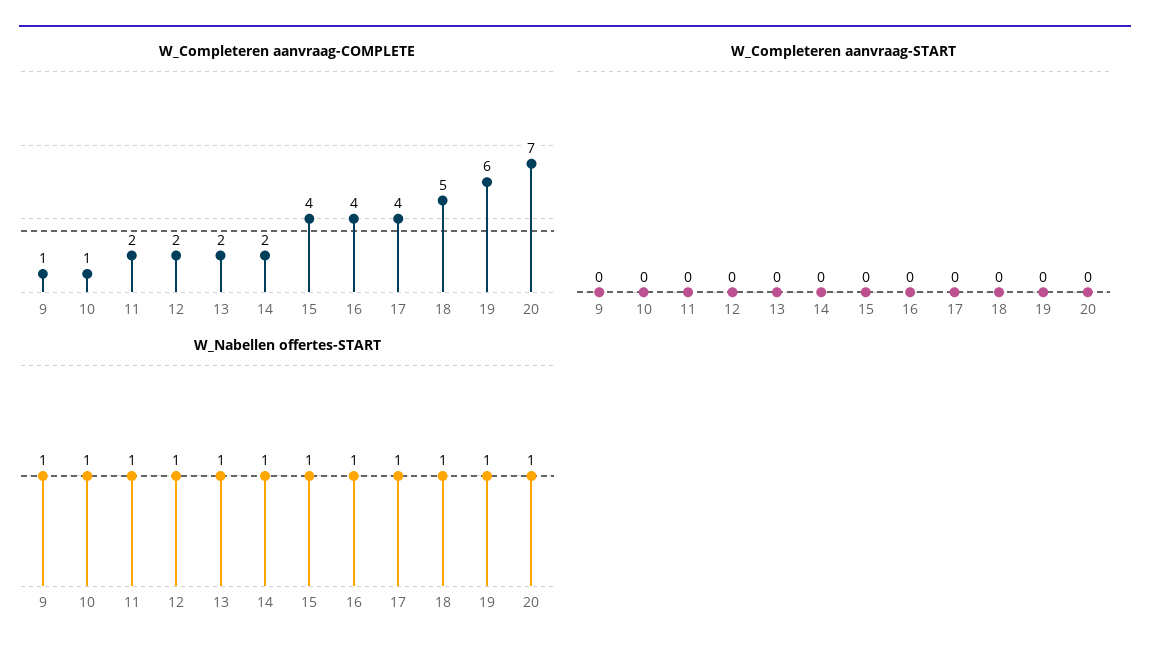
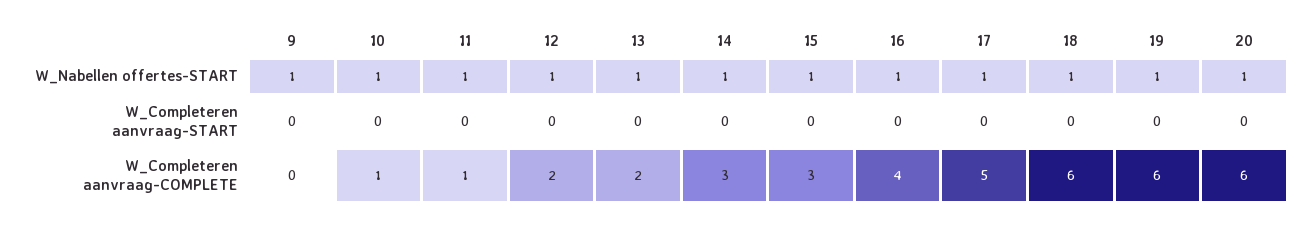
  {
    "W_Completeren aanvraag-COMPLETE": {
-     "9": 1,
+     "9": 0,
      "10": 1,
-     "11": 2,
+     "11": 1,
      "12": 2,
      "13": 2,
-     "14": 2,
+     "14": 3,
-     "15": 4,
+     "15": 3,
      "16": 4,
-     "17": 4,
+     "17": 5,
-     "18": 5,
+     "18": 6,
      "19": 6,
-     "20": 7
+     "20": 6
    },
    "W_Completeren aanvraag-START": {
      "9": 0,
      "10": 0,
      "11": 0,
      "12": 0,
      "13": 0,
      "14": 0,
      "15": 0,
      "16": 0,
      "17": 0,
      "18": 0,
      "19": 0,
      "20": 0
    },
    "W_Nabellen offertes-START": {
      "9": 1,
      "10": 1,
      "11": 1,
      "12": 1,
      "13": 1,
      "14": 1,
      "15": 1,
      "16": 1,
      "17": 1,
      "18": 1,
      "19": 1,
      "20": 1
    }
  }

